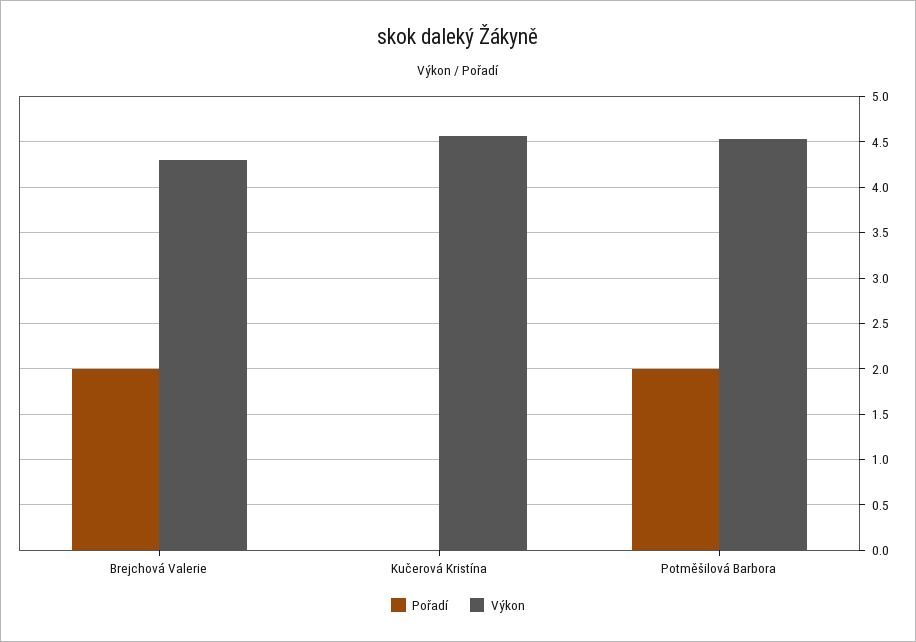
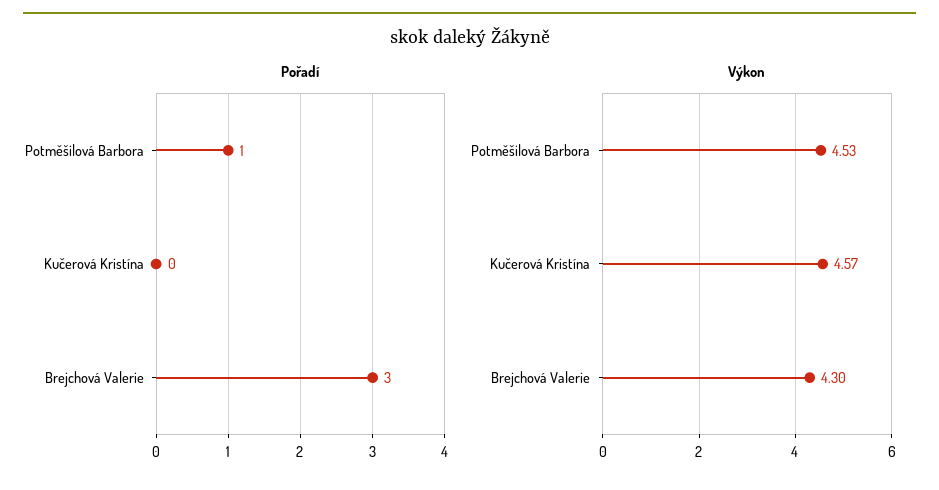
  {
    "Pořadí": {
-     "Brejchová Valerie": 2,
+     "Brejchová Valerie": 3,
      "Kučerová Kristína": 0,
-     "Potměšilová Barbora": 2
+     "Potměšilová Barbora": 1
    },
    "Výkon": {
      "Brejchová Valerie": 4.3,
      "Kučerová Kristína": 4.57,
      "Potměšilová Barbora": 4.53
    }
  }

